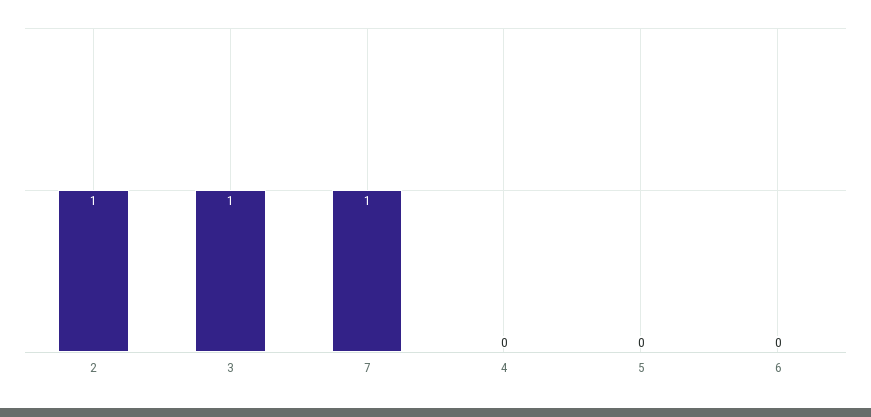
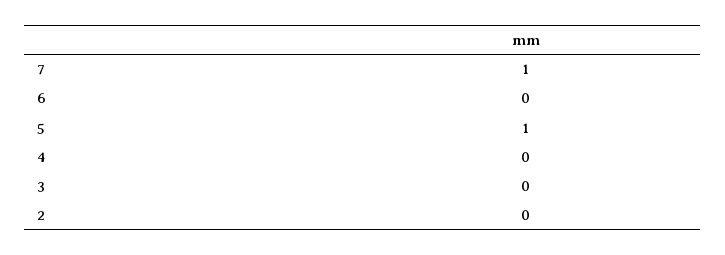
  {
-   "2": 1,
+   "2": 0,
-   "3": 1,
+   "3": 0,
    "7": 1,
    "4": 0,
-   "5": 0,
+   "5": 1,
    "6": 0
  }

